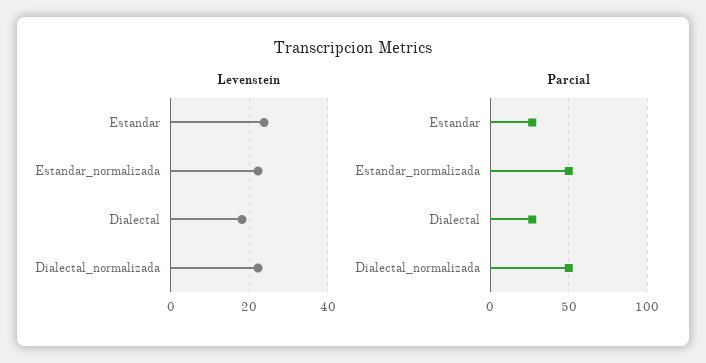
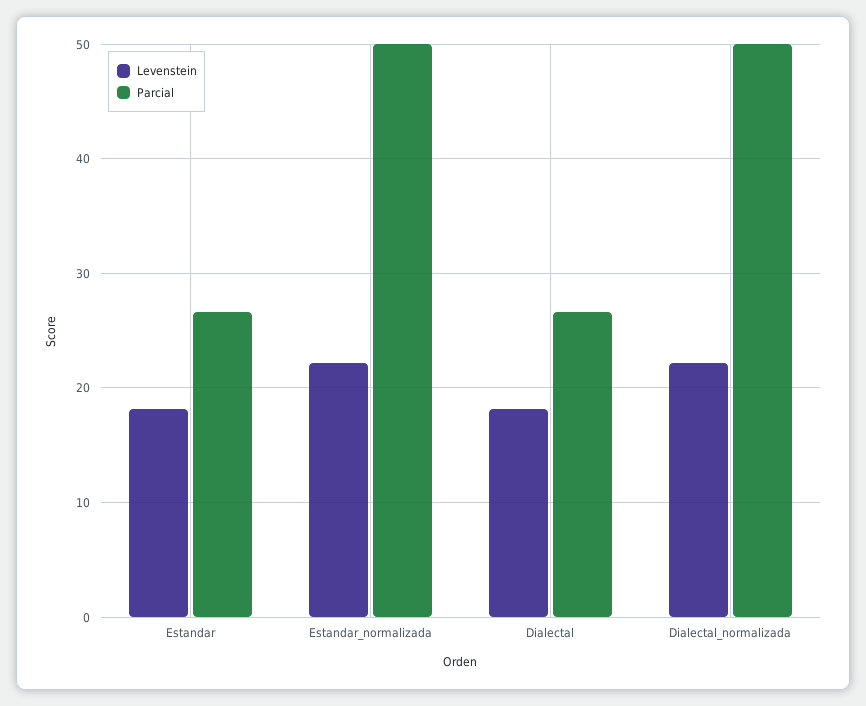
  {
    "Levenstein": {
-     "Estandar": 24,
+     "Estandar": 18,
      "Estandar_normalizada": 22,
      "Dialectal": 18,
      "Dialectal_normalizada": 22
    },
    "Parcial": {
      "Estandar": 27,
      "Estandar_normalizada": 50,
      "Dialectal": 27,
      "Dialectal_normalizada": 50
    }
  }

